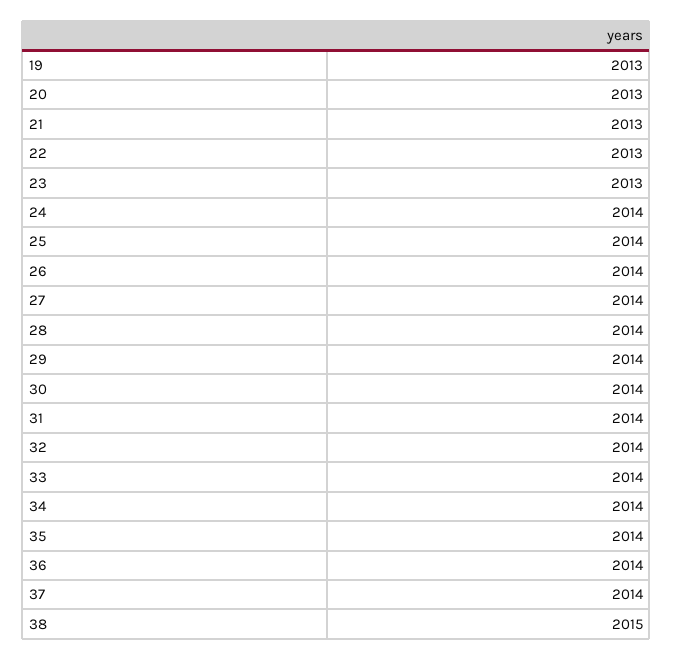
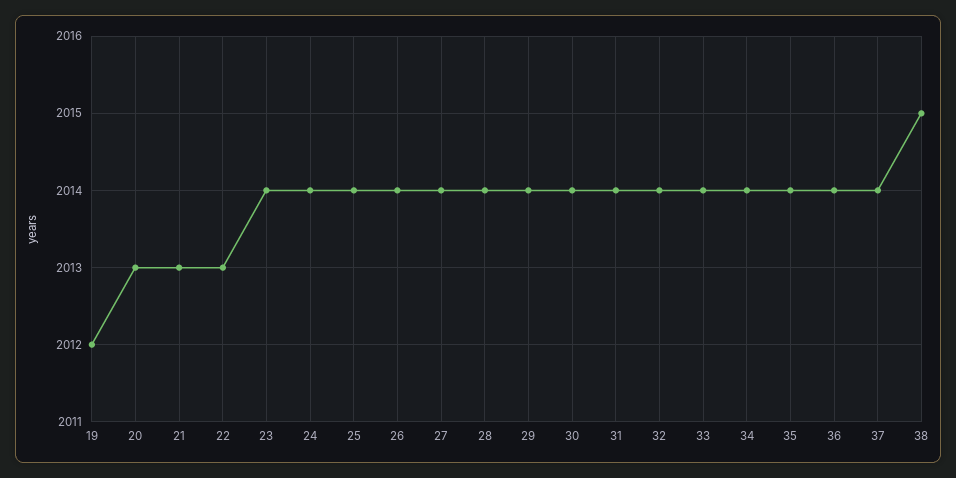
  {
-   "19": 2013,
+   "19": 2012,
    "20": 2013,
    "21": 2013,
    "22": 2013,
-   "23": 2013,
+   "23": 2014,
    "24": 2014,
    "25": 2014,
    "26": 2014,
    "27": 2014,
    "28": 2014,
    "29": 2014,
    "30": 2014,
    "31": 2014,
    "32": 2014,
    "33": 2014,
    "34": 2014,
    "35": 2014,
    "36": 2014,
    "37": 2014,
    "38": 2015
  }

